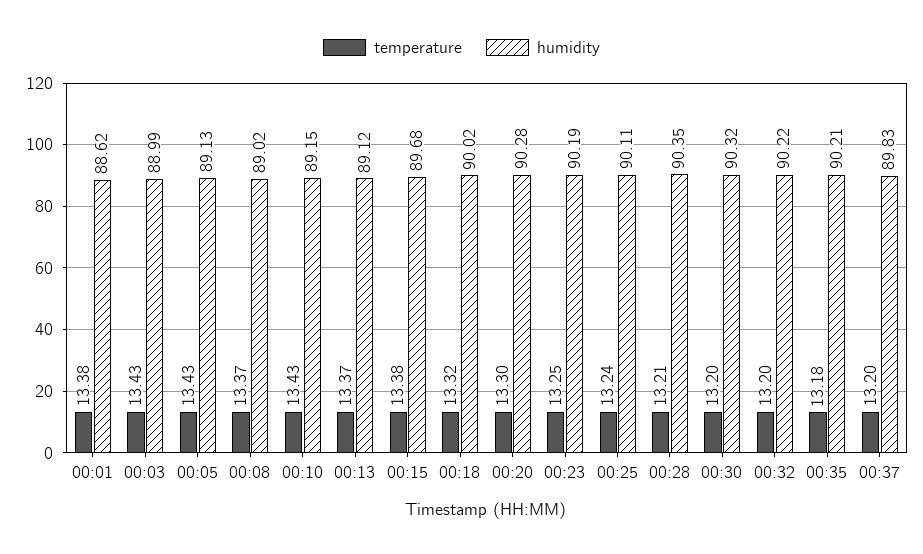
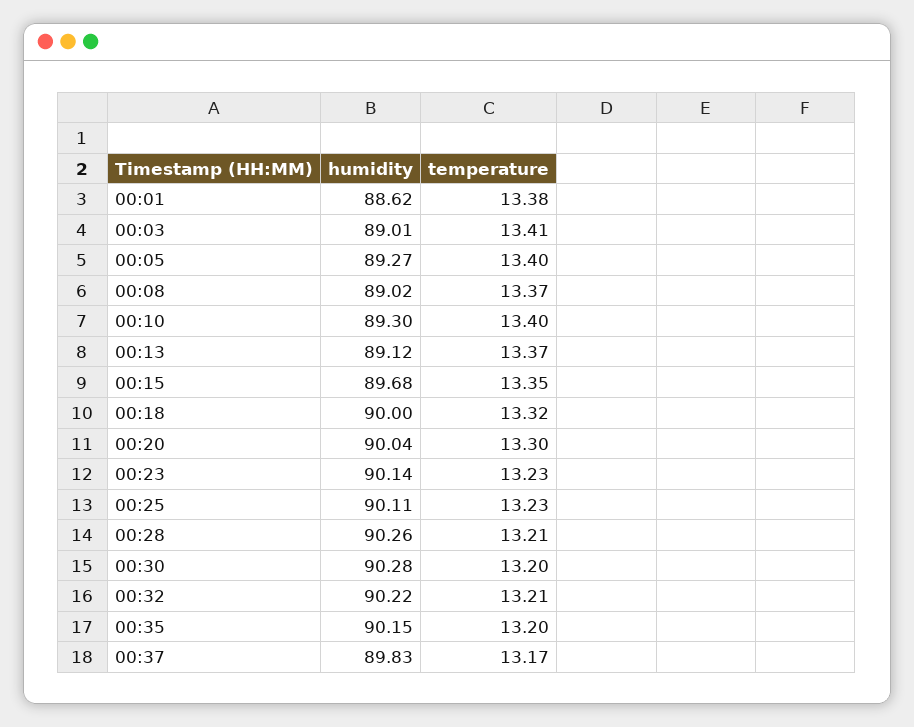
  {
    "temperature": {
      "00:01": 13.38,
-     "00:03": 13.43,
+     "00:03": 13.41,
-     "00:05": 13.43,
+     "00:05": 13.4,
      "00:08": 13.37,
-     "00:10": 13.43,
+     "00:10": 13.4,
      "00:13": 13.37,
-     "00:15": 13.38,
+     "00:15": 13.35,
      "00:18": 13.32,
      "00:20": 13.3,
-     "00:23": 13.25,
+     "00:23": 13.23,
-     "00:25": 13.24,
+     "00:25": 13.23,
      "00:28": 13.21,
      "00:30": 13.2,
-     "00:32": 13.2,
+     "00:32": 13.21,
-     "00:35": 13.18,
+     "00:35": 13.2,
-     "00:37": 13.2
+     "00:37": 13.17
    },
    "humidity": {
      "00:01": 88.62,
-     "00:03": 88.99,
+     "00:03": 89.01,
-     "00:05": 89.13,
+     "00:05": 89.27,
      "00:08": 89.02,
-     "00:10": 89.15,
+     "00:10": 89.3,
      "00:13": 89.12,
      "00:15": 89.68,
-     "00:18": 90.02,
+     "00:18": 90,
-     "00:20": 90.28,
+     "00:20": 90.04,
-     "00:23": 90.19,
+     "00:23": 90.14,
      "00:25": 90.11,
-     "00:28": 90.35,
+     "00:28": 90.26,
-     "00:30": 90.32,
+     "00:30": 90.28,
      "00:32": 90.22,
-     "00:35": 90.21,
+     "00:35": 90.15,
      "00:37": 89.83
    }
  }

